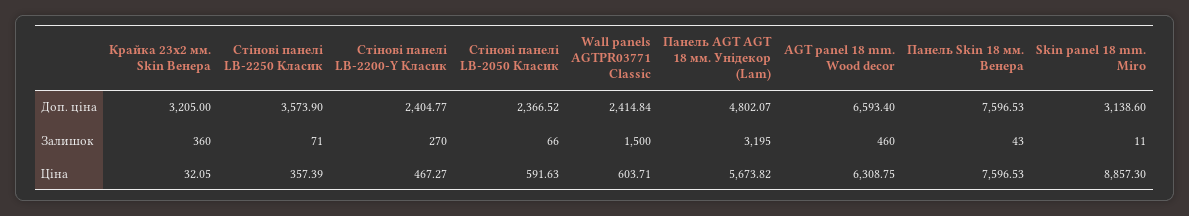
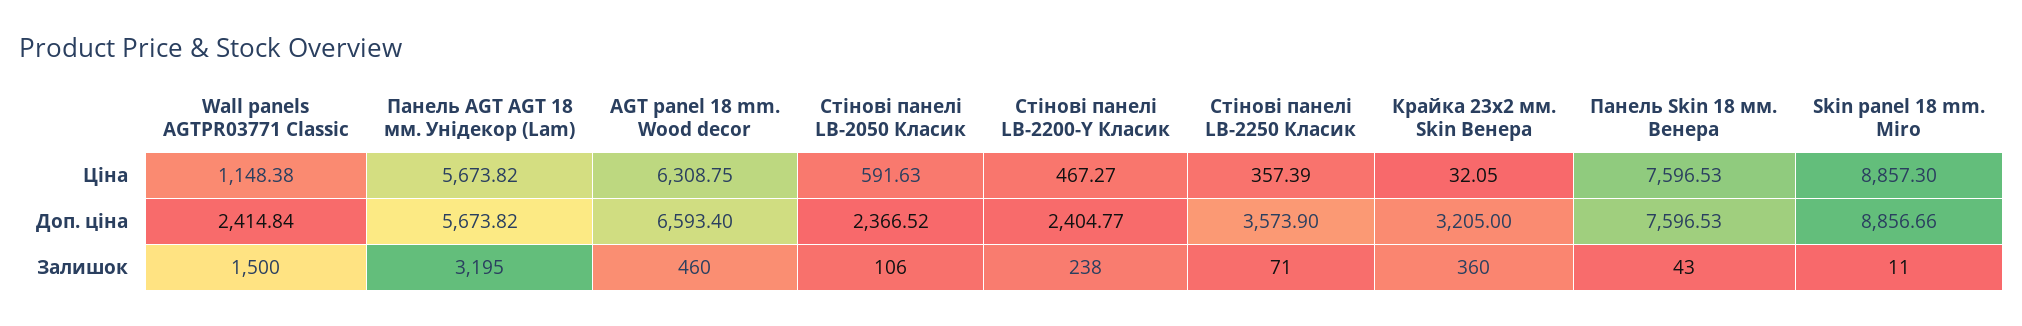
  {
    "Крайка 23x2 мм. Skin Венера": {
      "Доп. ціна": 3205,
      "Залишок": 360,
      "Ціна": 32.05
    },
    "Стінові панелі LB-2250 Класик": {
      "Доп. ціна": 3573.9,
      "Залишок": 71,
      "Ціна": 357.39
    },
    "Стінові панелі LB-2200-Y Класик": {
      "Доп. ціна": 2404.77,
-     "Залишок": 270,
+     "Залишок": 238,
      "Ціна": 467.27
    },
    "Стінові панелі LB-2050 Класик": {
      "Доп. ціна": 2366.52,
-     "Залишок": 66,
+     "Залишок": 106,
      "Ціна": 591.63
    },
    "Wall panels AGTPR03771 Classic": {
      "Доп. ціна": 2414.84,
      "Залишок": 1500,
-     "Ціна": 603.71
+     "Ціна": 1148.38
    },
    "Панель AGT AGT 18 мм. Унідекор (Lam)": {
-     "Доп. ціна": 4802.07,
+     "Доп. ціна": 5673.82,
      "Залишок": 3195,
      "Ціна": 5673.82
    },
    "AGT panel 18 mm. Wood decor": {
      "Доп. ціна": 6593.4,
      "Залишок": 460,
      "Ціна": 6308.75
    },
    "Панель Skin 18 мм. Венера": {
      "Доп. ціна": 7596.53,
      "Залишок": 43,
      "Ціна": 7596.53
    },
    "Skin panel 18 mm. Miro": {
-     "Доп. ціна": 3138.6,
+     "Доп. ціна": 8856.66,
      "Залишок": 11,
      "Ціна": 8857.3
    }
  }

